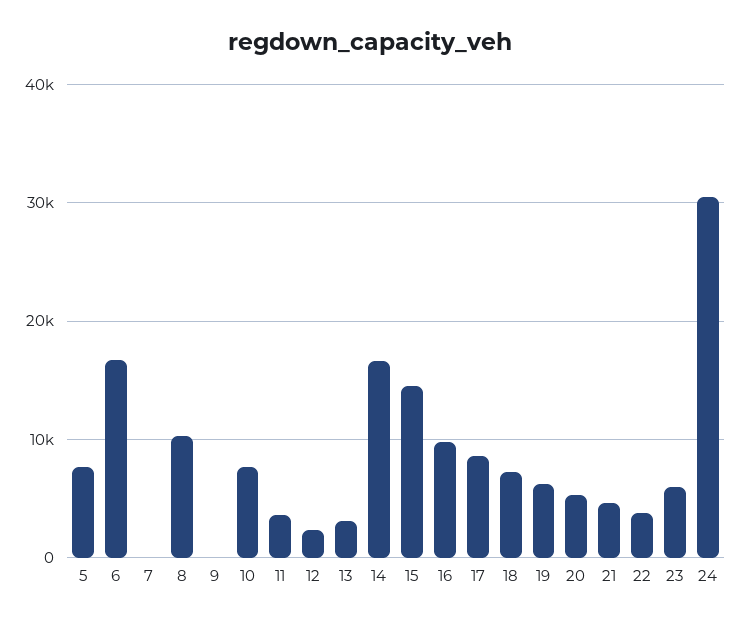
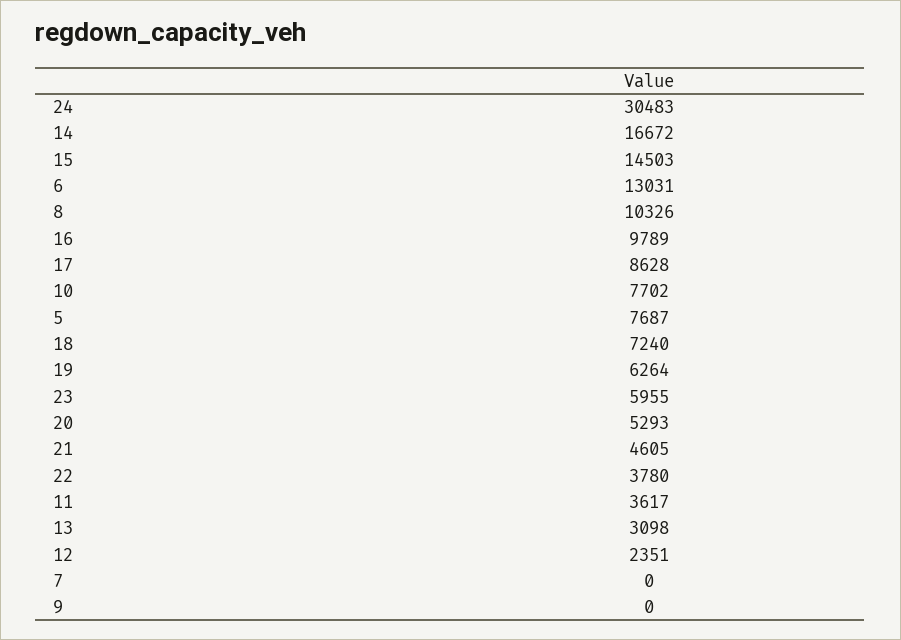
  {
    "5": 7687,
-   "6": 17000,
+   "6": 13031,
    "7": 0,
    "8": 10326,
    "9": 0,
    "10": 7702,
    "11": 3617,
    "12": 2351,
    "13": 3098,
    "14": 16672,
    "15": 14503,
    "16": 9789,
    "17": 8628,
    "18": 7240,
    "19": 6264,
    "20": 5293,
    "21": 4605,
    "22": 3780,
    "23": 5955,
    "24": 30483
  }

